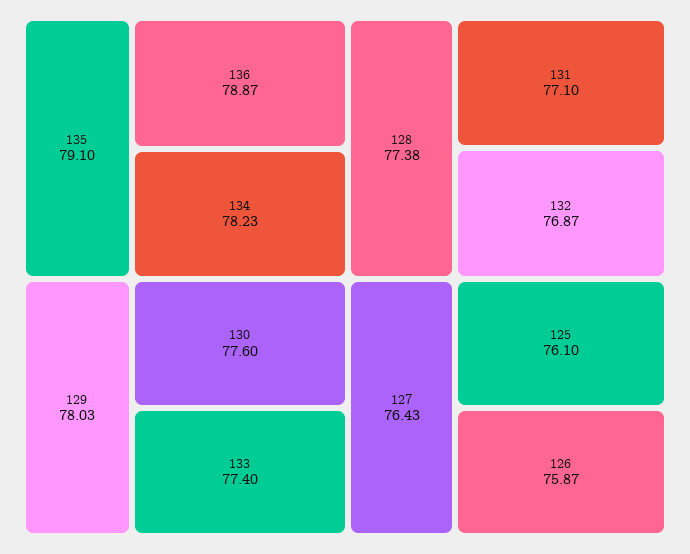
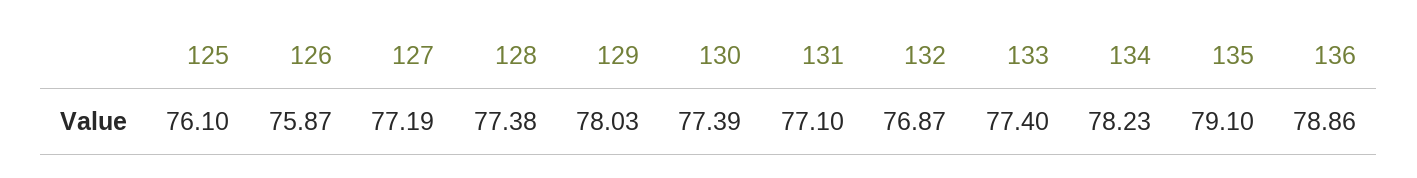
  {
    "135": 79.1,
-   "136": 78.87,
+   "136": 78.86,
    "134": 78.23,
    "129": 78.03,
-   "130": 77.6,
+   "130": 77.39,
    "133": 77.4,
    "128": 77.38,
    "131": 77.1,
    "132": 76.87,
-   "127": 76.43,
+   "127": 77.19,
    "125": 76.1,
    "126": 75.87
  }

